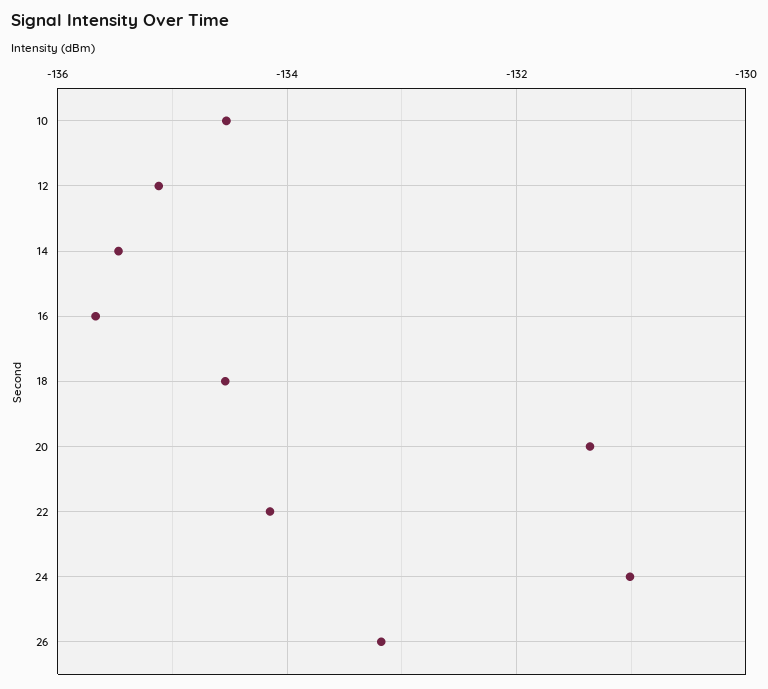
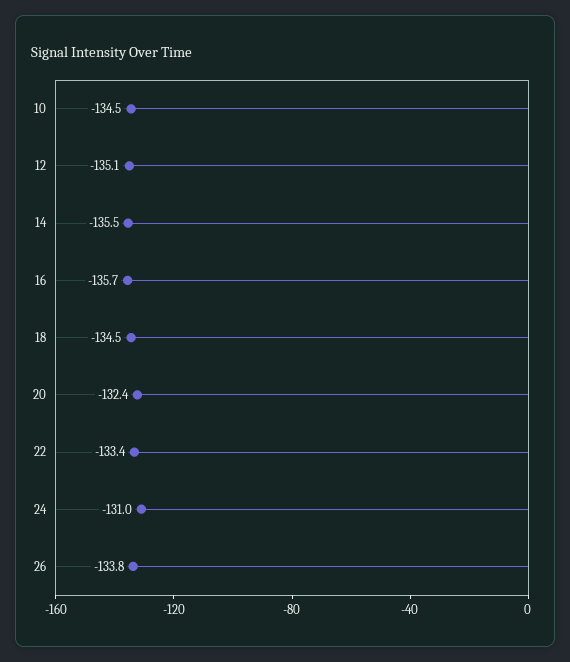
  {
    "10": -134.5,
    "12": -135.1,
    "14": -135.5,
    "16": -135.7,
    "18": -134.5,
-   "20": -131.4,
+   "20": -132.4,
-   "22": -134.2,
+   "22": -133.4,
    "24": -131,
-   "26": -133.2
+   "26": -133.8
  }

